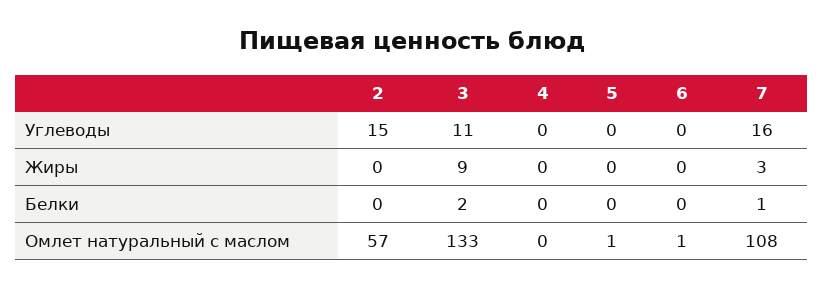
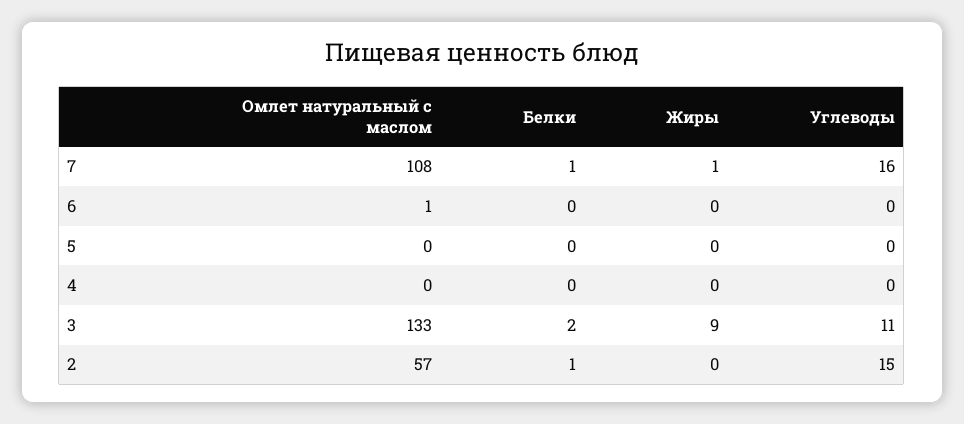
  {
    "2": {
      "Углеводы": 15,
      "Жиры": 0,
-     "Белки": 0,
+     "Белки": 1,
      "Омлет натуральный с маслом": 57
    },
    "3": {
      "Углеводы": 11,
      "Жиры": 9,
      "Белки": 2,
      "Омлет натуральный с маслом": 133
    },
    "4": {
      "Углеводы": 0,
      "Жиры": 0,
      "Белки": 0,
      "Омлет натуральный с маслом": 0
    },
    "5": {
      "Углеводы": 0,
      "Жиры": 0,
      "Белки": 0,
-     "Омлет натуральный с маслом": 1
+     "Омлет натуральный с маслом": 0
    },
    "6": {
      "Углеводы": 0,
      "Жиры": 0,
      "Белки": 0,
      "Омлет натуральный с маслом": 1
    },
    "7": {
      "Углеводы": 16,
-     "Жиры": 3,
+     "Жиры": 1,
      "Белки": 1,
      "Омлет натуральный с маслом": 108
    }
  }

